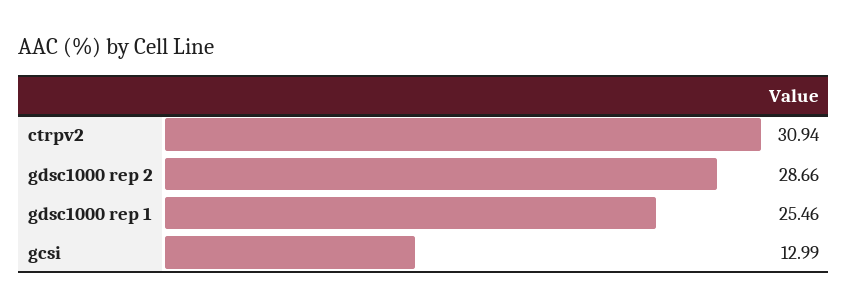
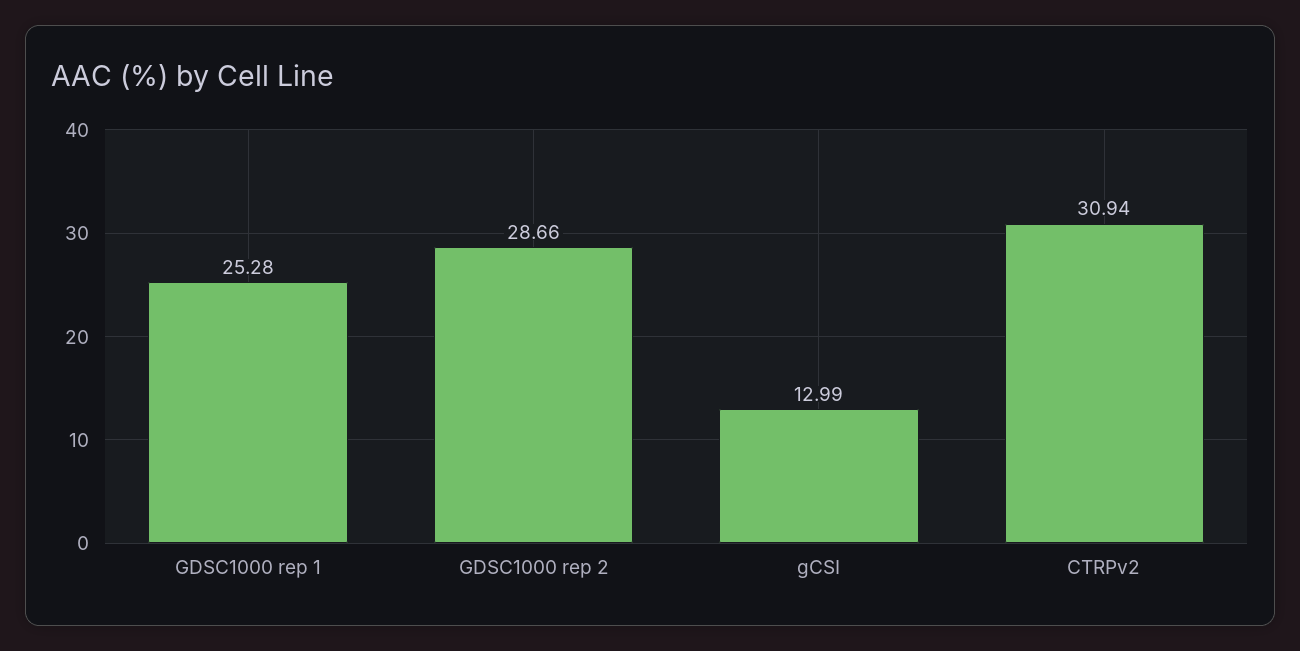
  {
    "ctrpv2": 30.94,
    "gdsc1000 rep 2": 28.66,
-   "gdsc1000 rep 1": 25.46,
+   "gdsc1000 rep 1": 25.28,
    "gcsi": 12.99
  }

